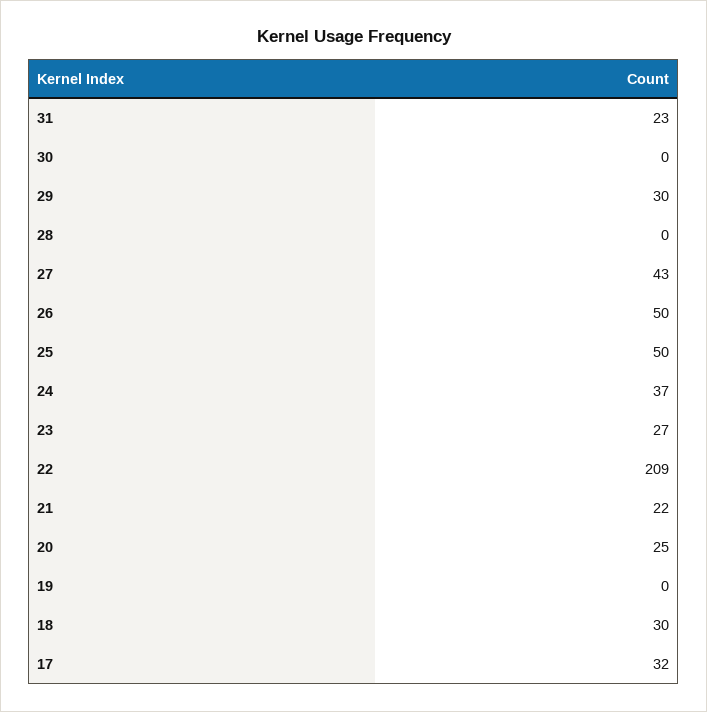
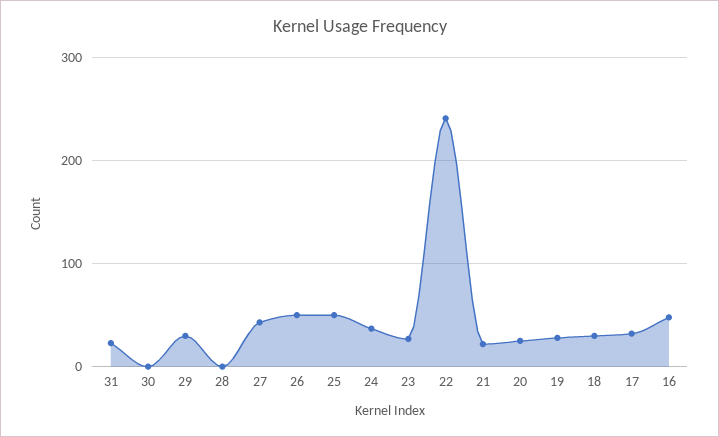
  {
    "31": 23,
    "30": 0,
    "29": 30,
    "28": 0,
    "27": 43,
    "26": 50,
    "25": 50,
    "24": 37,
    "23": 27,
-   "22": 209,
+   "22": 240,
    "21": 22,
    "20": 25,
-   "19": 0,
+   "19": 30,
    "18": 30,
-   "17": 32
+   "17": 32,
+   "16": 50
  }

